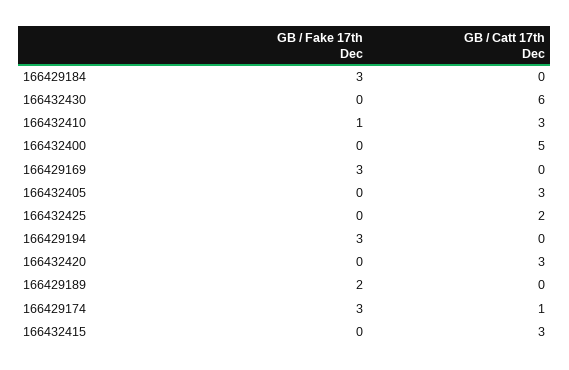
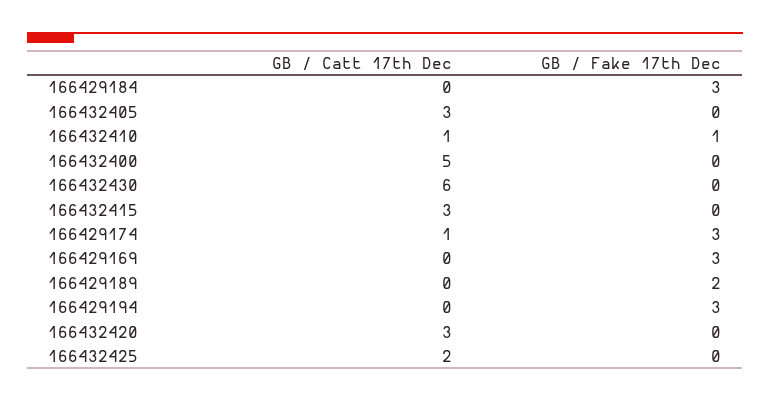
  {
    "GB / Fake 17th Dec": {
      "166429184": 3,
      "166432430": 0,
      "166432410": 1,
      "166432400": 0,
      "166429169": 3,
      "166432405": 0,
      "166432425": 0,
      "166429194": 3,
      "166432420": 0,
      "166429189": 2,
      "166429174": 3,
      "166432415": 0
    },
    "GB / Catt 17th Dec": {
      "166429184": 0,
      "166432430": 6,
-     "166432410": 3,
+     "166432410": 1,
      "166432400": 5,
      "166429169": 0,
      "166432405": 3,
      "166432425": 2,
      "166429194": 0,
      "166432420": 3,
      "166429189": 0,
      "166429174": 1,
      "166432415": 3
    }
  }

